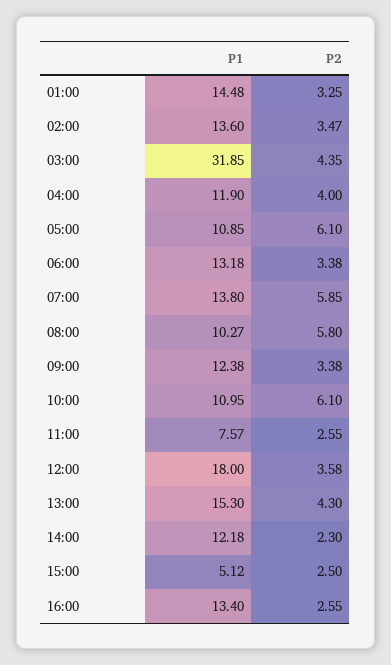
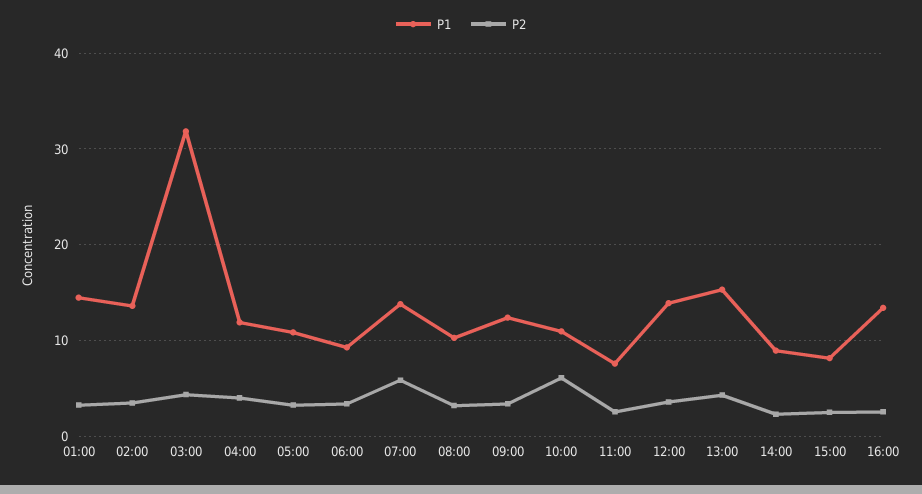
  {
    "P1": {
      "01:00": 14.48,
      "02:00": 13.6,
      "03:00": 31.85,
      "04:00": 11.9,
      "05:00": 10.85,
-     "06:00": 13.18,
+     "06:00": 9,
      "07:00": 13.8,
      "08:00": 10.27,
      "09:00": 12.38,
      "10:00": 10.95,
      "11:00": 7.57,
-     "12:00": 18,
+     "12:00": 14,
      "13:00": 15.3,
-     "14:00": 12.18,
+     "14:00": 9,
-     "15:00": 5.12,
+     "15:00": 8,
      "16:00": 13.4
    },
    "P2": {
      "01:00": 3.25,
      "02:00": 3.47,
      "03:00": 4.35,
      "04:00": 4,
-     "05:00": 6.1,
+     "05:00": 3,
      "06:00": 3.38,
      "07:00": 5.85,
-     "08:00": 5.8,
+     "08:00": 3,
      "09:00": 3.38,
      "10:00": 6.1,
      "11:00": 2.55,
      "12:00": 3.58,
      "13:00": 4.3,
      "14:00": 2.3,
      "15:00": 2.5,
      "16:00": 2.55
    }
  }

